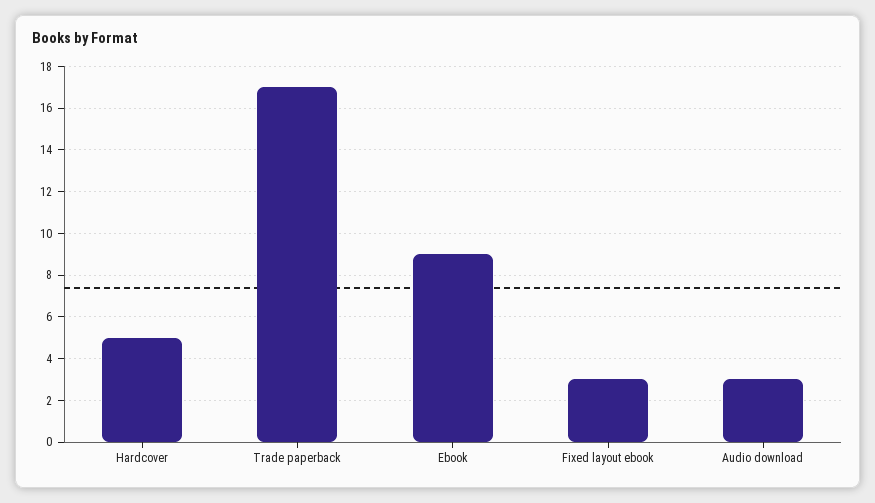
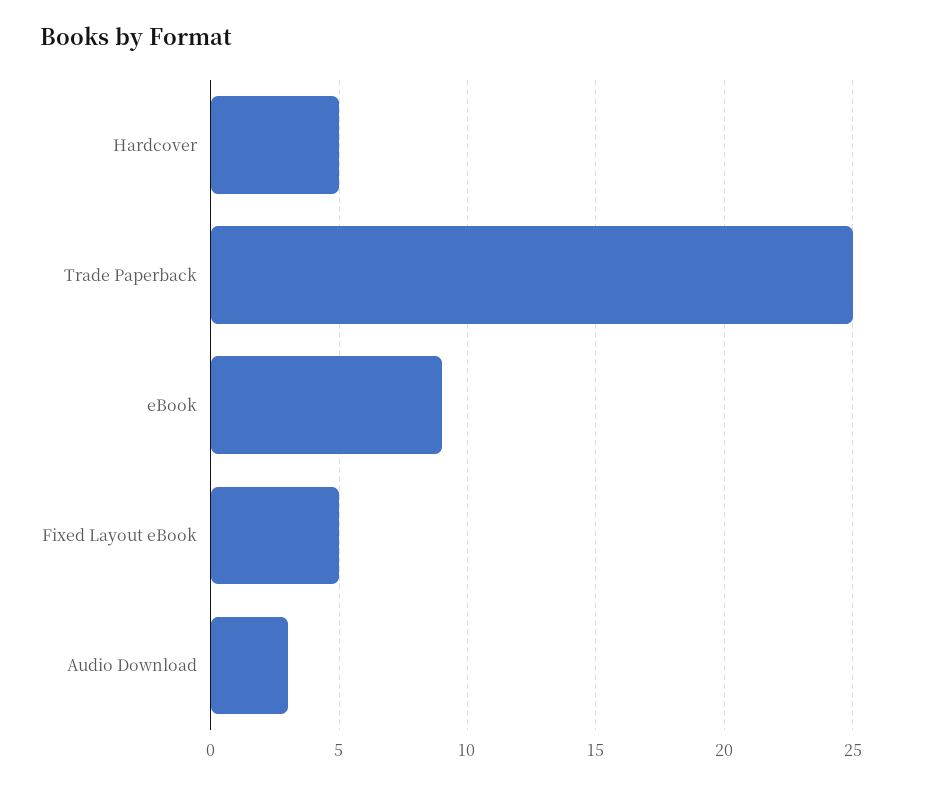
  {
    "Hardcover": 5,
-   "Trade paperback": 17,
+   "Trade paperback": 25,
    "Ebook": 9,
-   "Fixed layout ebook": 3,
+   "Fixed layout ebook": 5,
    "Audio download": 3
  }

